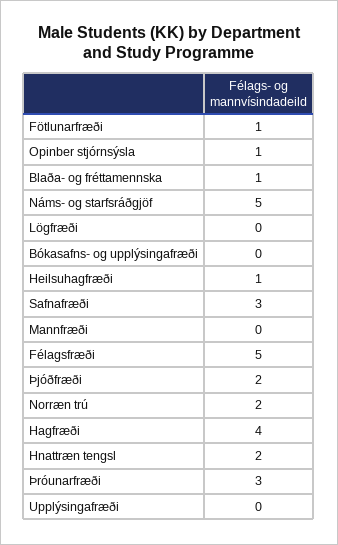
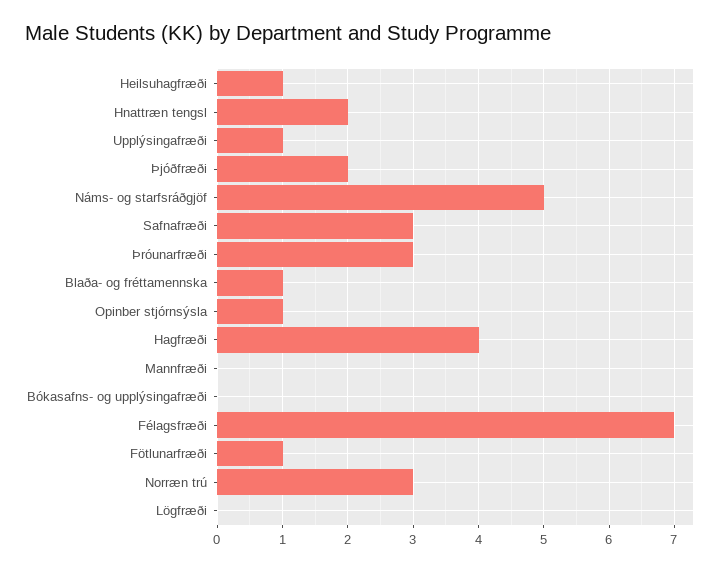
  {
    "Fötlunarfræði": 1,
    "Opinber stjórnsýsla": 1,
    "Blaða- og fréttamennska": 1,
    "Náms- og starfsráðgjöf": 5,
    "Lögfræði": 0,
    "Bókasafns- og upplýsingafræði": 0,
    "Heilsuhagfræði": 1,
    "Safnafræði": 3,
    "Mannfræði": 0,
-   "Félagsfræði": 5,
+   "Félagsfræði": 7,
    "Þjóðfræði": 2,
-   "Norræn trú": 2,
+   "Norræn trú": 3,
    "Hagfræði": 4,
    "Hnattræn tengsl": 2,
    "Þróunarfræði": 3,
-   "Upplýsingafræði": 0
+   "Upplýsingafræði": 1
  }

